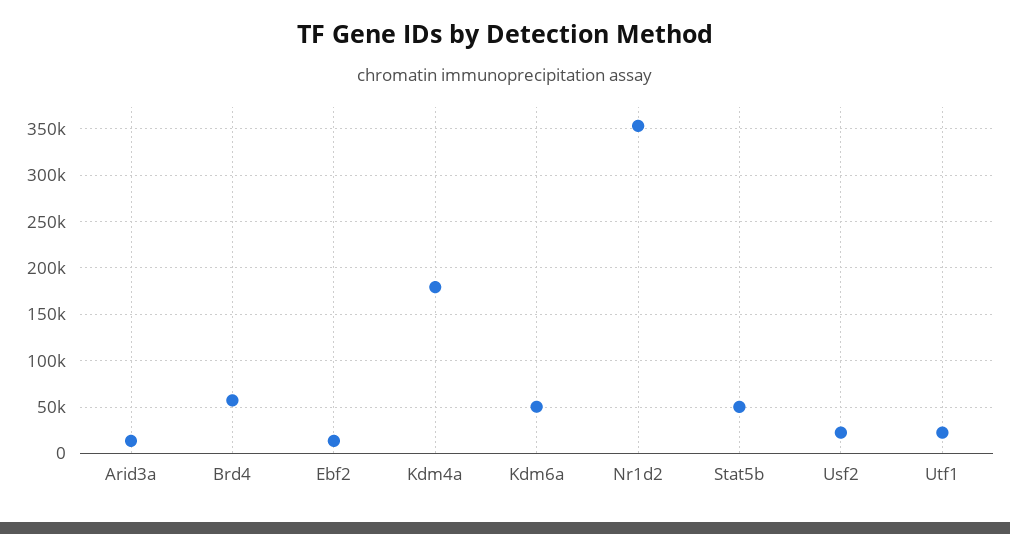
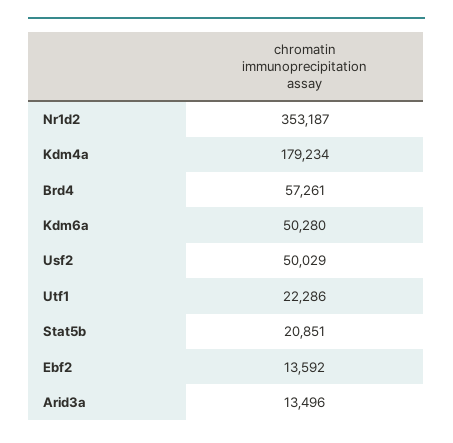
  {
    "Arid3a": 13496,
    "Brd4": 57261,
    "Ebf2": 13592,
    "Kdm4a": 179234,
    "Kdm6a": 50280,
    "Nr1d2": 353187,
-   "Stat5b": 50000,
+   "Stat5b": 20851,
-   "Usf2": 20000,
+   "Usf2": 50029,
    "Utf1": 22286
  }

